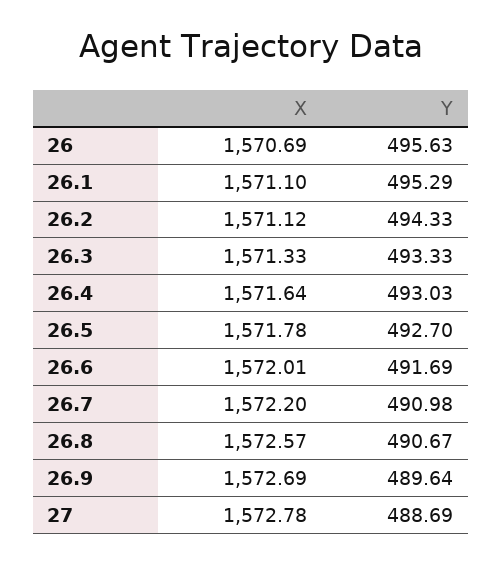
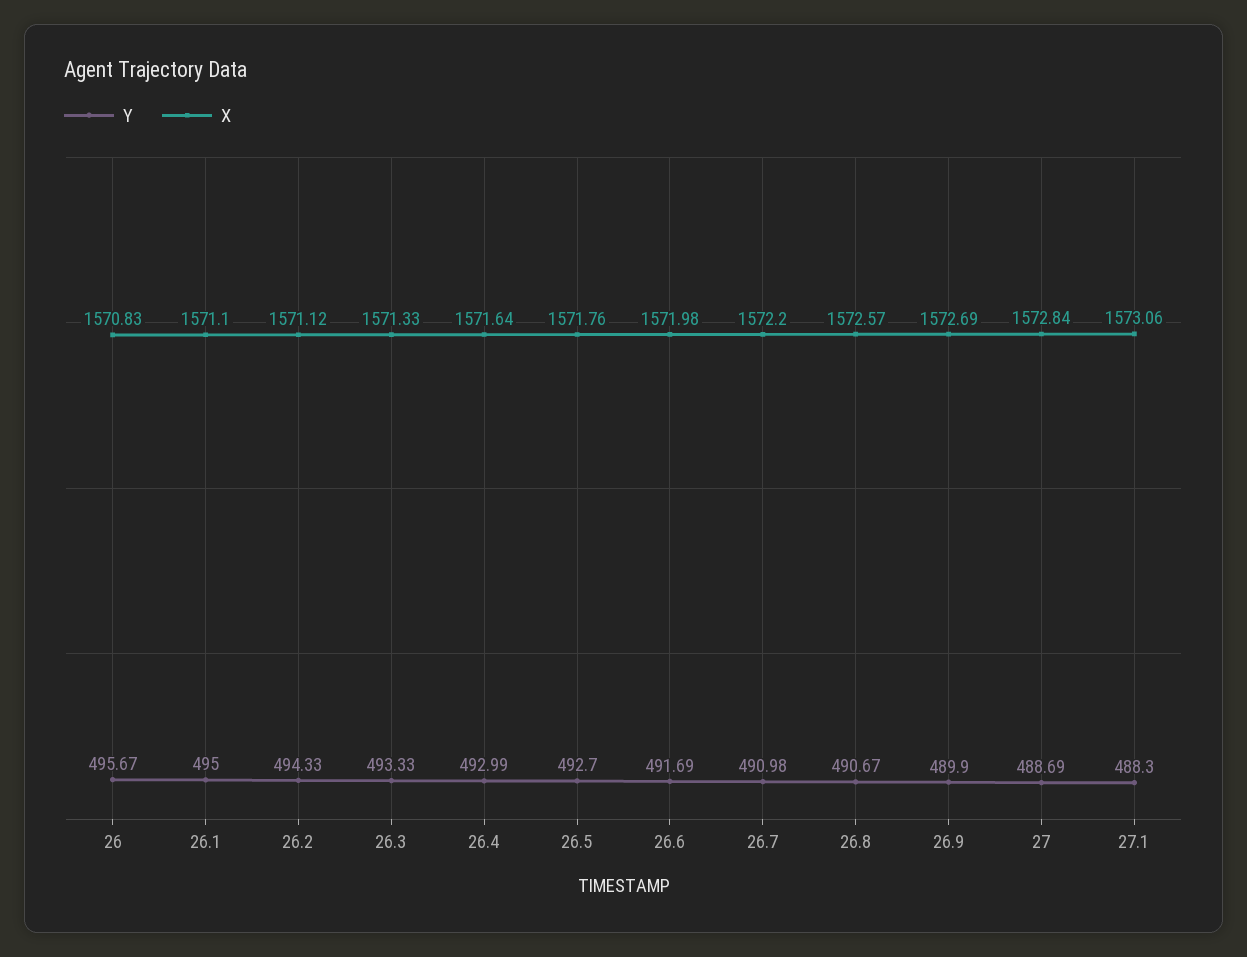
  {
    "X": {
-     "26": 1570.69,
+     "26": 1570.83,
      "26.1": 1571.1,
      "26.2": 1571.12,
      "26.3": 1571.33,
      "26.4": 1571.64,
-     "26.5": 1571.78,
+     "26.5": 1571.76,
-     "26.6": 1572.01,
+     "26.6": 1571.98,
      "26.7": 1572.2,
      "26.8": 1572.57,
      "26.9": 1572.69,
-     "27": 1572.78
+     "27": 1572.84,
+     "27.1": 1573.06
    },
    "Y": {
-     "26": 495.63,
+     "26": 495.67,
-     "26.1": 495.29,
+     "26.1": 495,
      "26.2": 494.33,
      "26.3": 493.33,
-     "26.4": 493.03,
+     "26.4": 492.99,
      "26.5": 492.7,
      "26.6": 491.69,
      "26.7": 490.98,
      "26.8": 490.67,
-     "26.9": 489.64,
+     "26.9": 489.9,
-     "27": 488.69
+     "27": 488.69,
+     "27.1": 488.3
    }
  }

